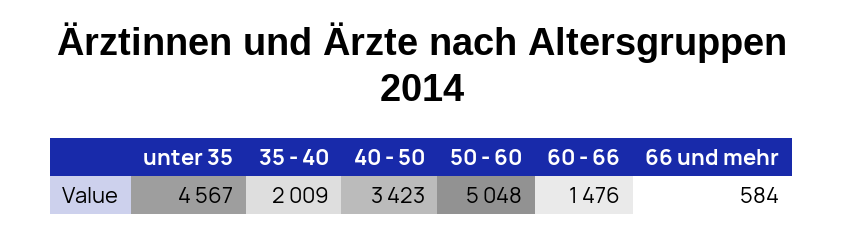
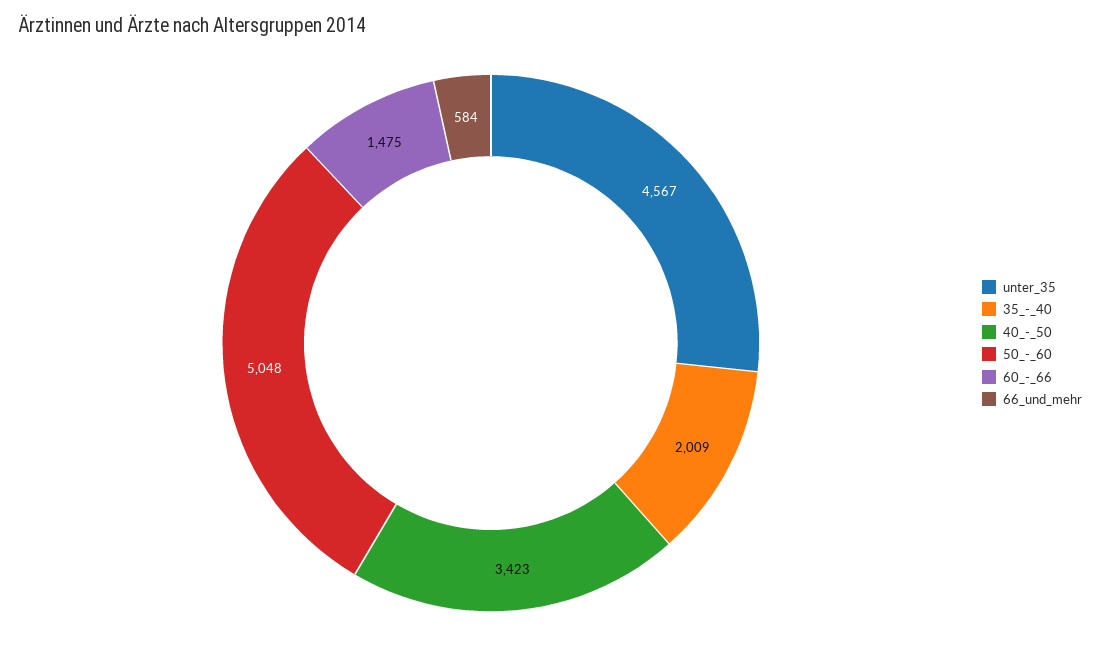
  {
    "unter 35": 4567,
    "35 - 40": 2009,
    "40 - 50": 3423,
    "50 - 60": 5048,
-   "60 - 66": 1476,
+   "60 - 66": 1475,
    "66 und mehr": 584
  }

